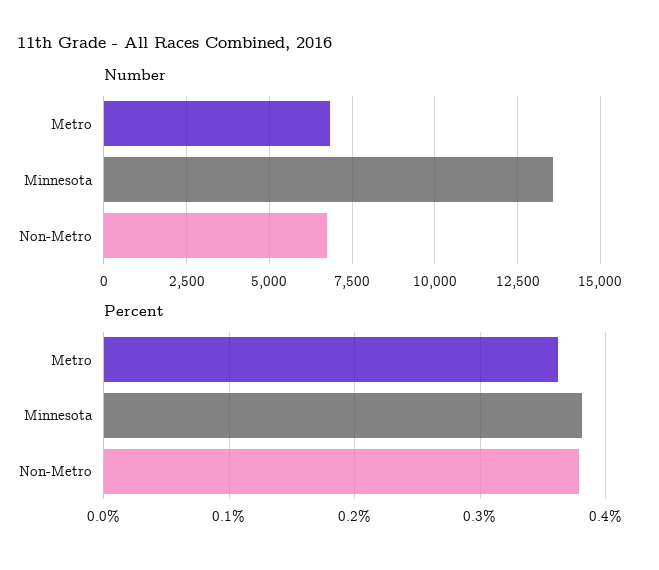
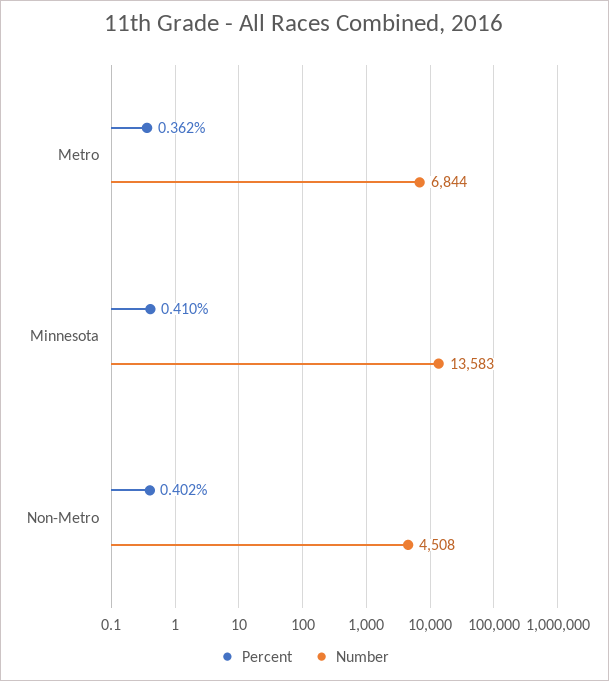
  {
    "Number": {
      "Metro": 6844,
      "Minnesota": 13583,
-     "Non-Metro": 6750
+     "Non-Metro": 4508
    },
    "Percent": {
      "Metro": 0.362,
-     "Minnesota": 0.38,
+     "Minnesota": 0.41,
-     "Non-Metro": 0.38
+     "Non-Metro": 0.402
    }
  }

